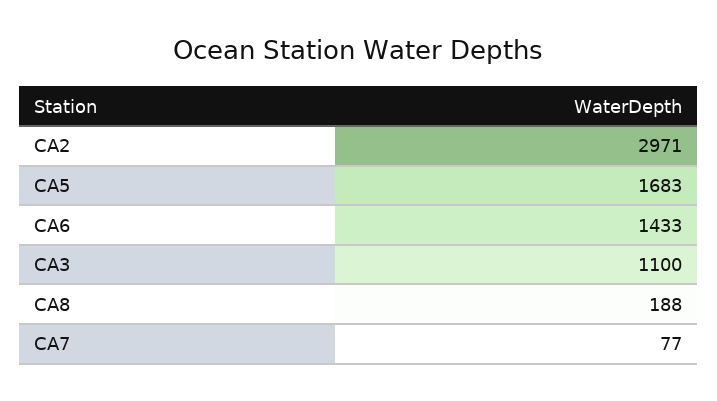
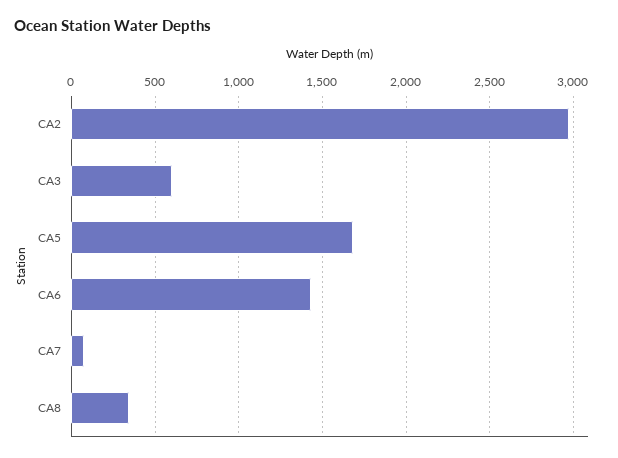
  {
    "CA2": 2971,
    "CA5": 1683,
    "CA6": 1433,
-   "CA3": 1100,
+   "CA3": 600,
-   "CA8": 188,
+   "CA8": 350,
    "CA7": 77
  }

